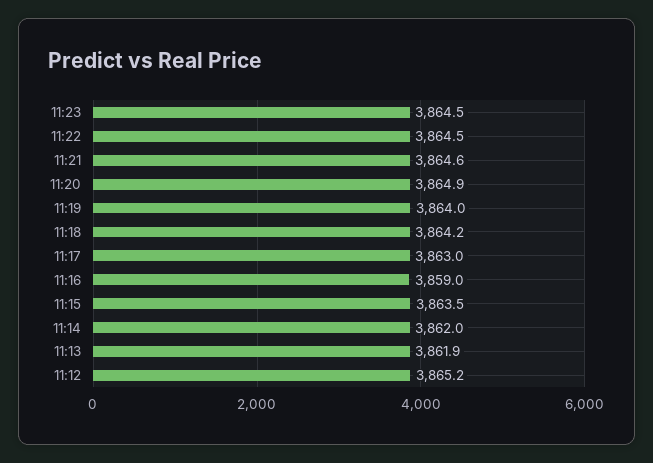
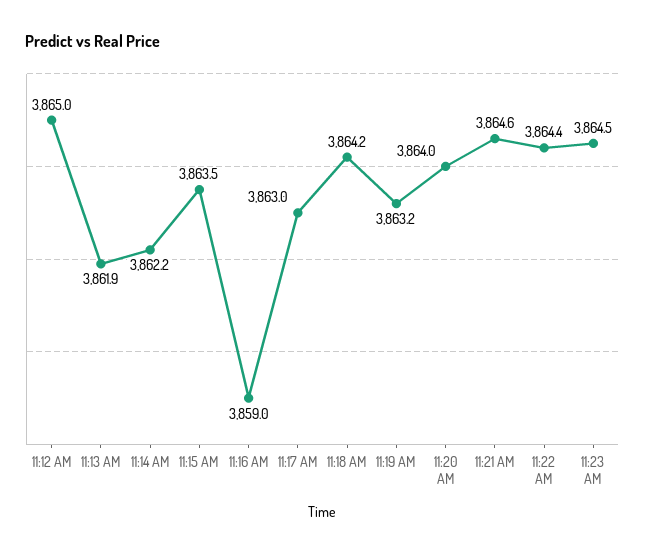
  {
    "11:23": 3864.5,
-   "11:22": 3864.5,
+   "11:22": 3864.4,
    "11:21": 3864.6,
-   "11:20": 3864.9,
+   "11:20": 3864,
-   "11:19": 3864,
+   "11:19": 3863.2,
    "11:18": 3864.2,
    "11:17": 3863,
    "11:16": 3859,
    "11:15": 3863.5,
-   "11:14": 3862,
+   "11:14": 3862.2,
    "11:13": 3861.9,
-   "11:12": 3865.2
+   "11:12": 3865
  }

